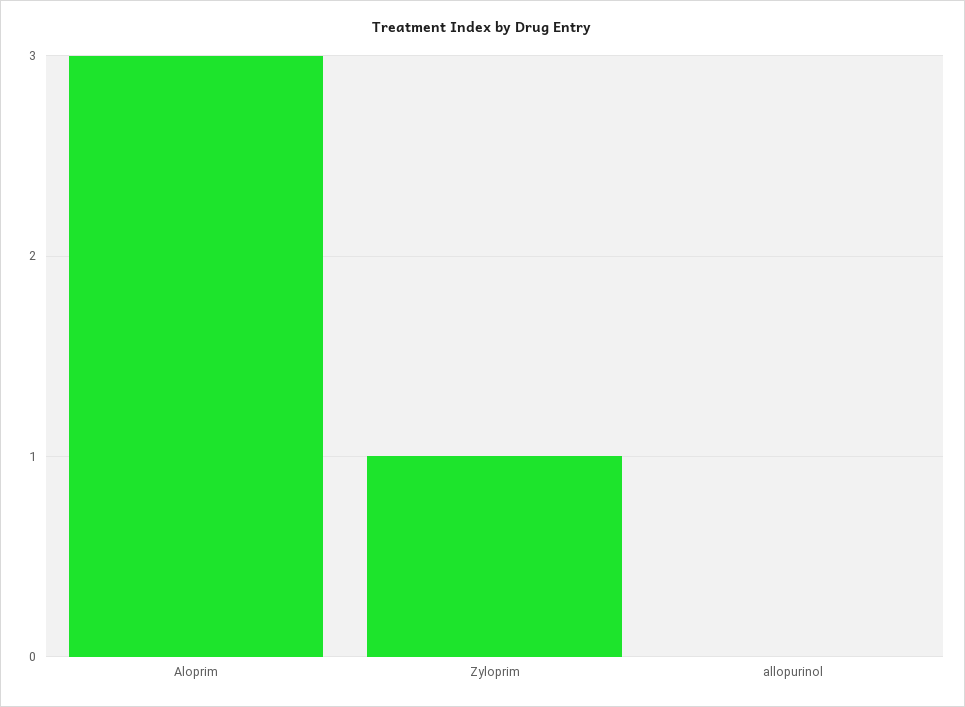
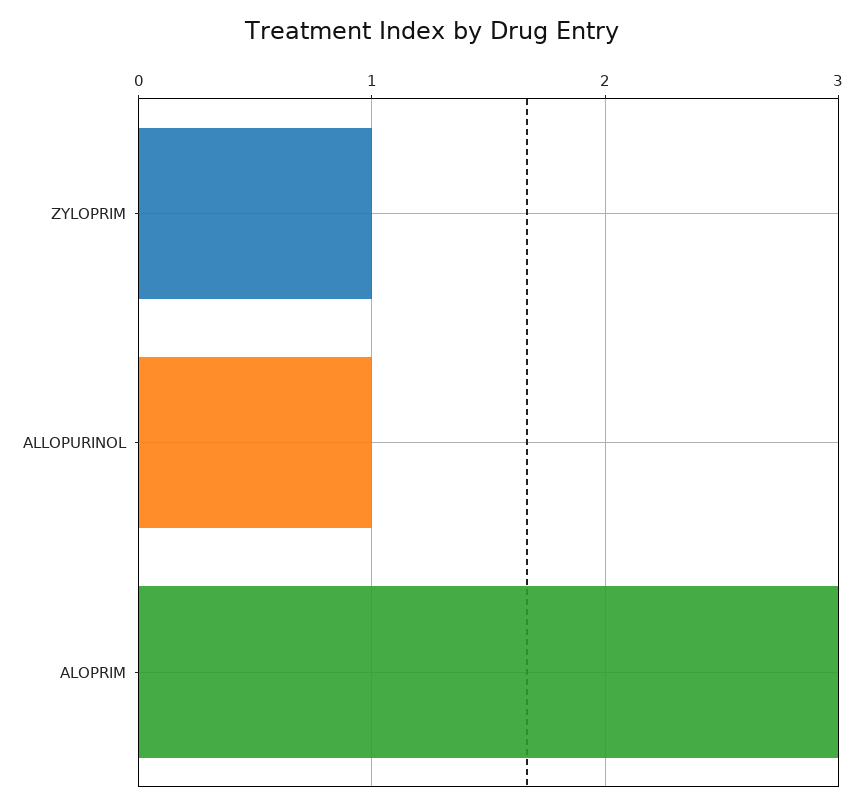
  {
    "Aloprim": 3,
    "Zyloprim": 1,
-   "allopurinol": 0
+   "allopurinol": 1
  }

